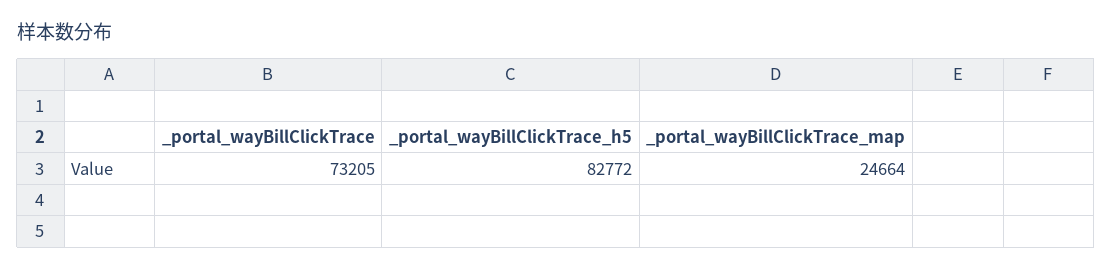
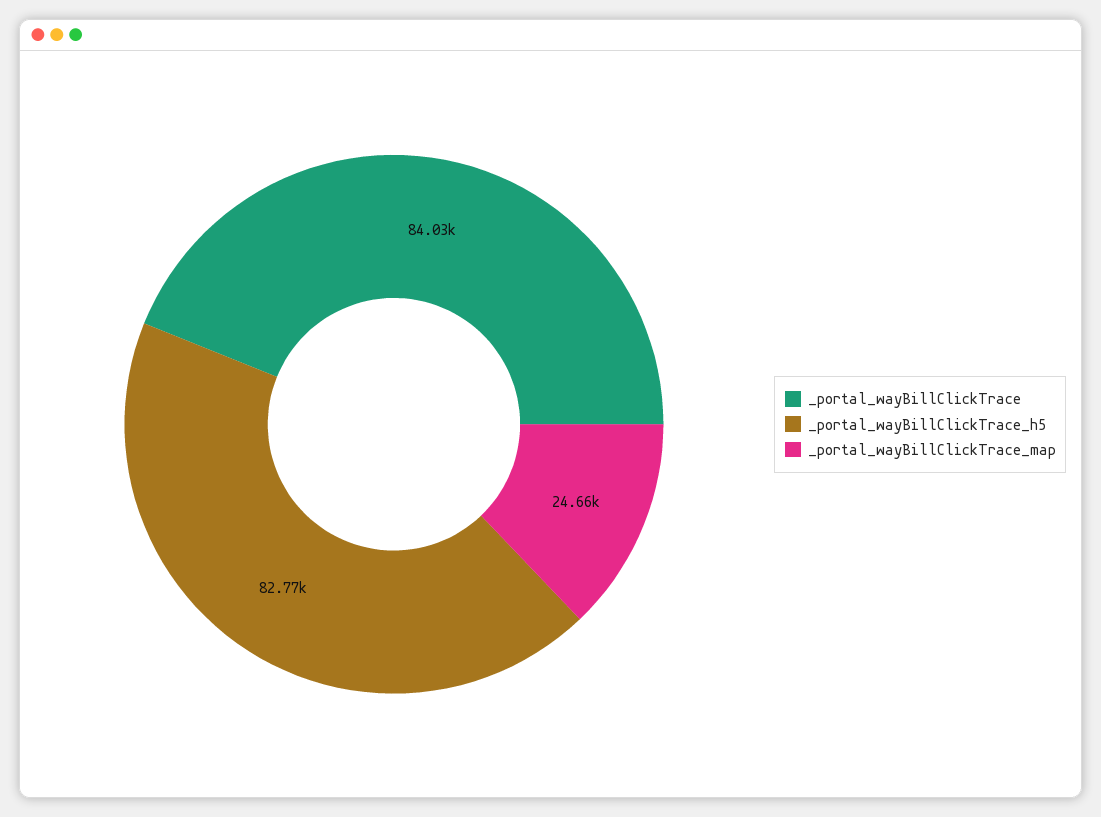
  {
-   "_portal_wayBillClickTrace": 73205,
+   "_portal_wayBillClickTrace": 84030,
    "_portal_wayBillClickTrace_h5": 82772,
    "_portal_wayBillClickTrace_map": 24664
  }

